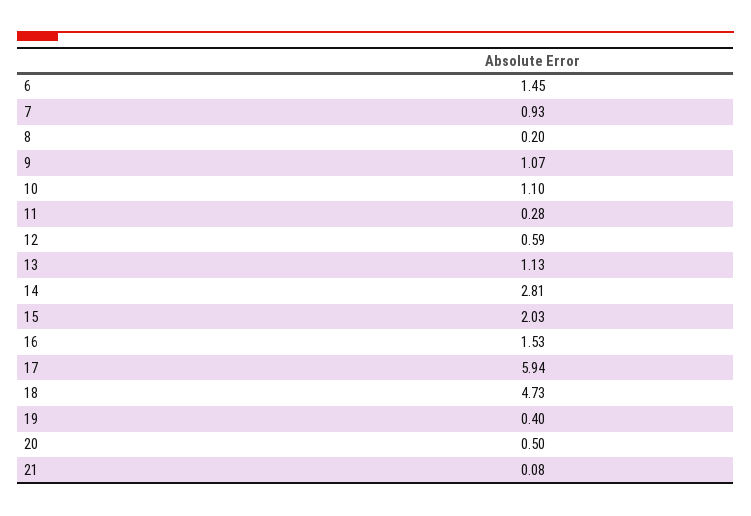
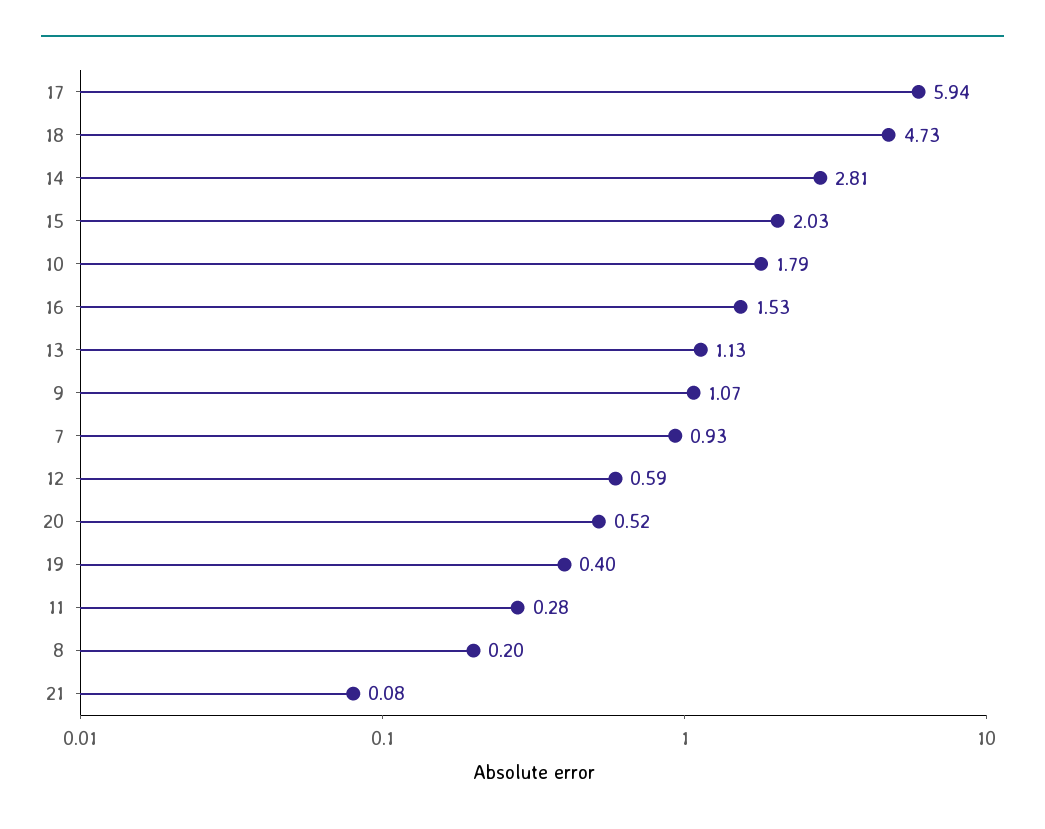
  {
-   "6": 1.45,
    "7": 0.93,
    "8": 0.2,
    "9": 1.07,
-   "10": 1.1,
+   "10": 1.79,
    "11": 0.28,
    "12": 0.59,
    "13": 1.13,
    "14": 2.81,
    "15": 2.03,
    "16": 1.53,
    "17": 5.94,
    "18": 4.73,
    "19": 0.4,
-   "20": 0.5,
+   "20": 0.52,
    "21": 0.08
  }

